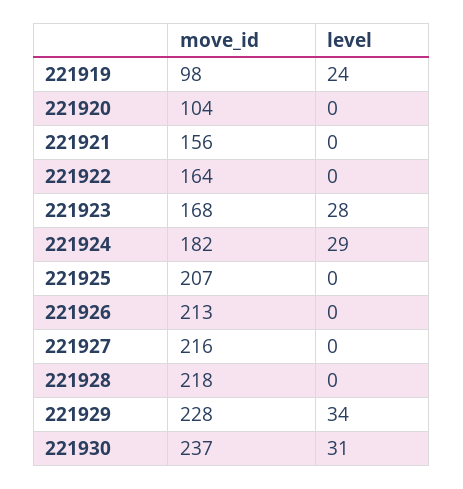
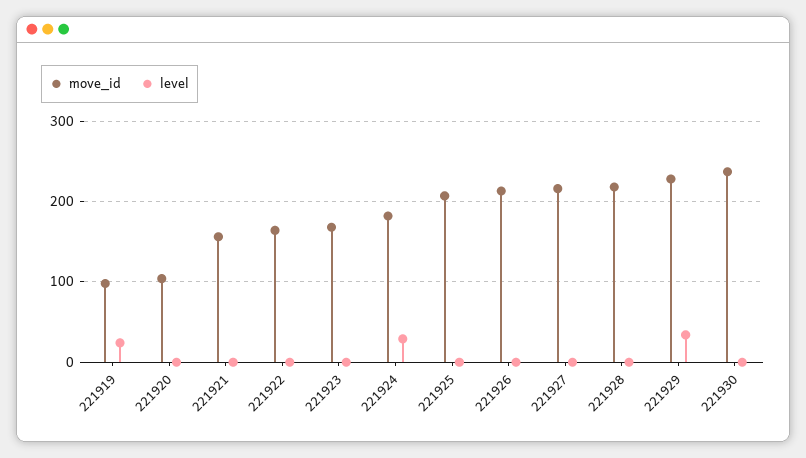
  {
    "move_id": {
      "221919": 98,
      "221920": 104,
      "221921": 156,
      "221922": 164,
      "221923": 168,
      "221924": 182,
      "221925": 207,
      "221926": 213,
      "221927": 216,
      "221928": 218,
      "221929": 228,
      "221930": 237
    },
    "level": {
      "221919": 24,
      "221920": 0,
      "221921": 0,
      "221922": 0,
-     "221923": 28,
+     "221923": 0,
      "221924": 29,
      "221925": 0,
      "221926": 0,
      "221927": 0,
      "221928": 0,
      "221929": 34,
-     "221930": 31
+     "221930": 0
    }
  }

